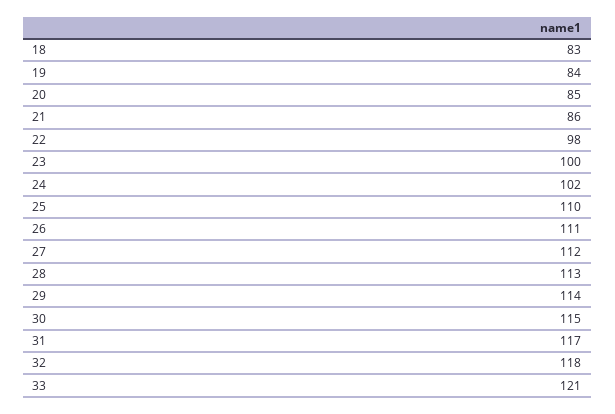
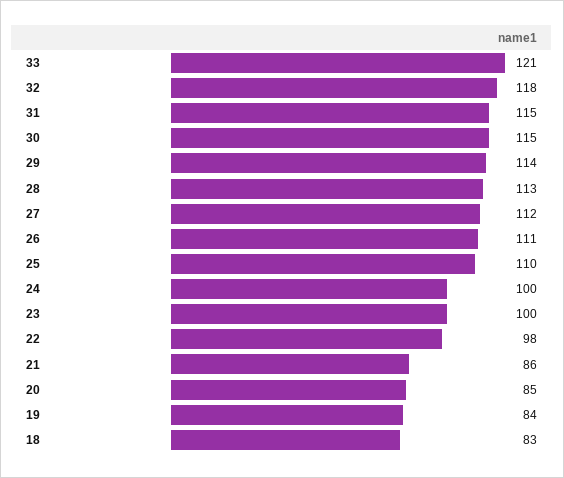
  {
    "18": 83,
    "19": 84,
    "20": 85,
    "21": 86,
    "22": 98,
    "23": 100,
-   "24": 102,
+   "24": 100,
    "25": 110,
    "26": 111,
    "27": 112,
    "28": 113,
    "29": 114,
    "30": 115,
-   "31": 117,
+   "31": 115,
    "32": 118,
    "33": 121
  }

